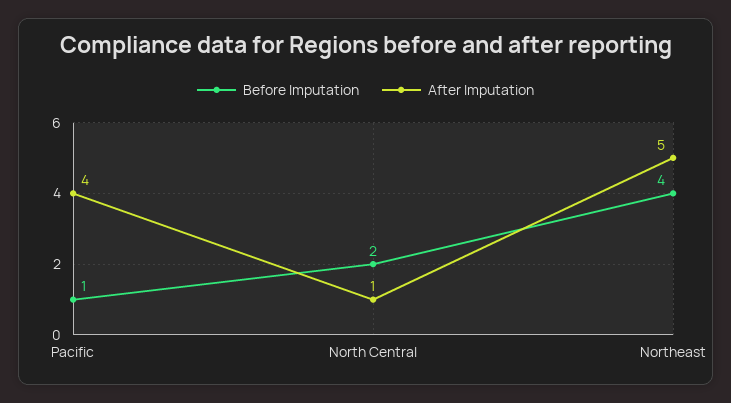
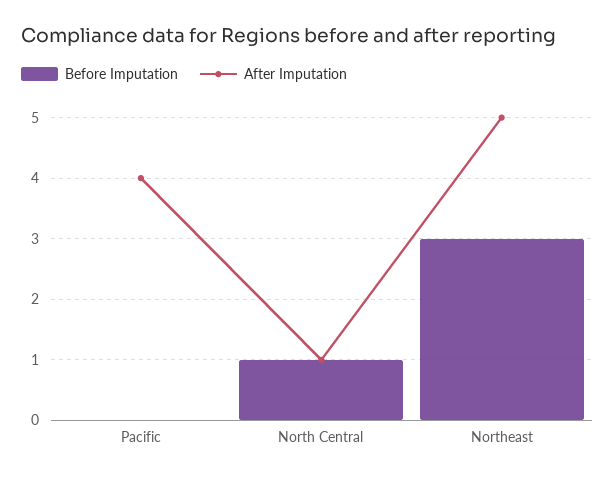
  {
    "Before Imputation": {
-     "Pacific": 1,
+     "Pacific": 0,
-     "North Central": 2,
+     "North Central": 1,
-     "Northeast": 4
+     "Northeast": 3
    },
    "After Imputation": {
      "Pacific": 4,
      "North Central": 1,
      "Northeast": 5
    }
  }

